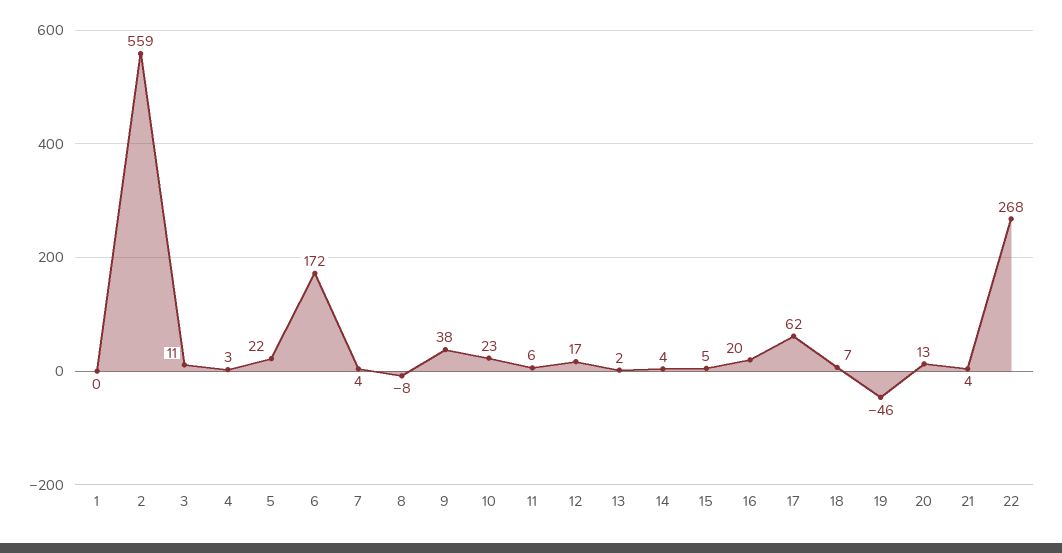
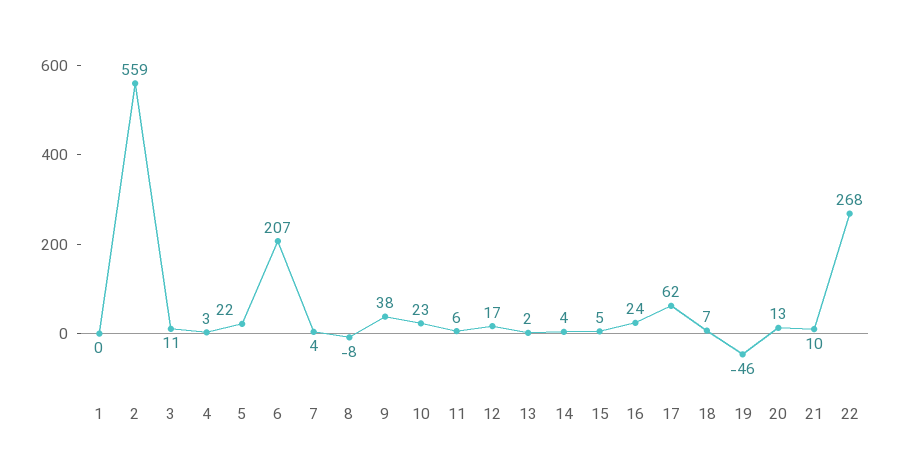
  {
    "1": 0,
    "2": 559,
    "3": 11,
    "4": 3,
    "5": 22,
-   "6": 172,
+   "6": 207,
    "7": 4,
    "8": -8,
    "9": 38,
    "10": 23,
    "11": 6,
    "12": 17,
    "13": 2,
    "14": 4,
    "15": 5,
-   "16": 20,
+   "16": 24,
    "17": 62,
    "18": 7,
    "19": -46,
    "20": 13,
-   "21": 4,
+   "21": 10,
    "22": 268
  }

